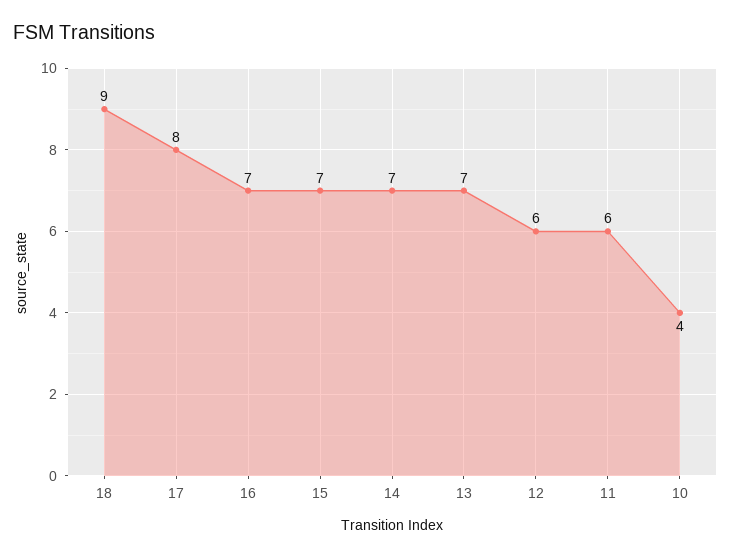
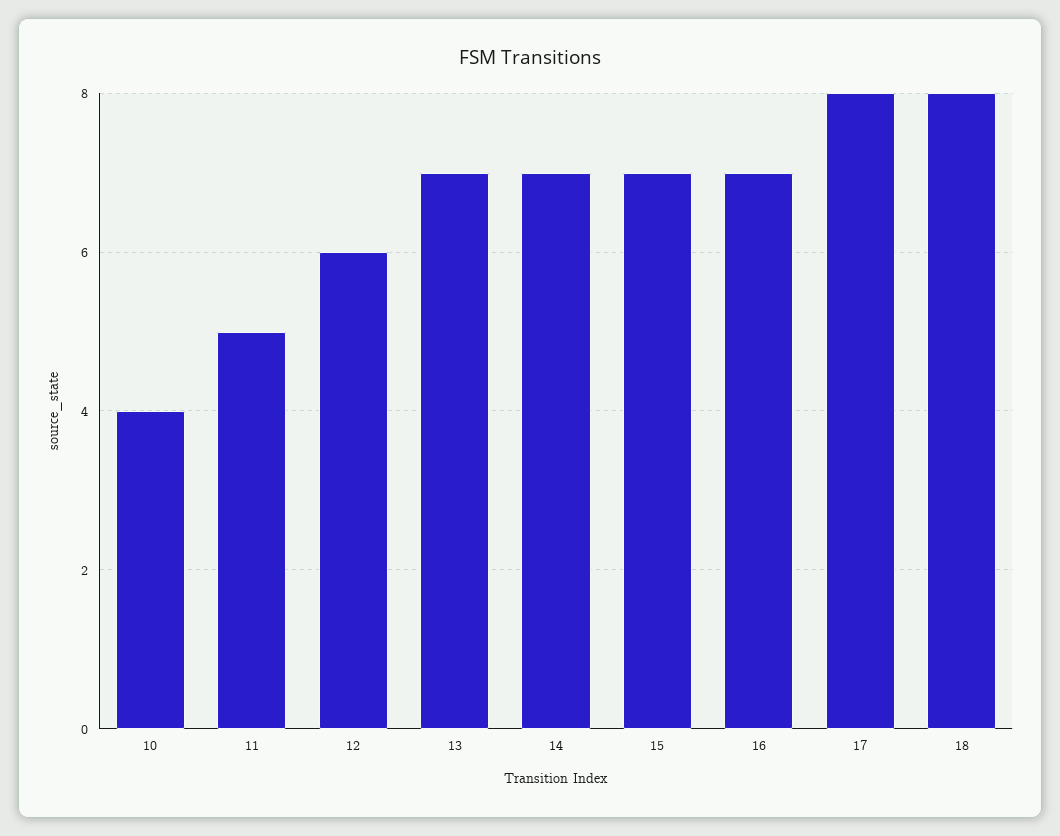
  {
-   "18": 9,
+   "18": 8,
    "17": 8,
    "16": 7,
    "15": 7,
    "14": 7,
    "13": 7,
    "12": 6,
-   "11": 6,
+   "11": 5,
    "10": 4
  }

